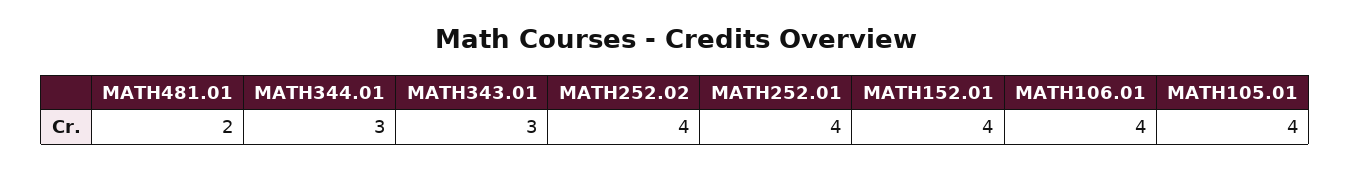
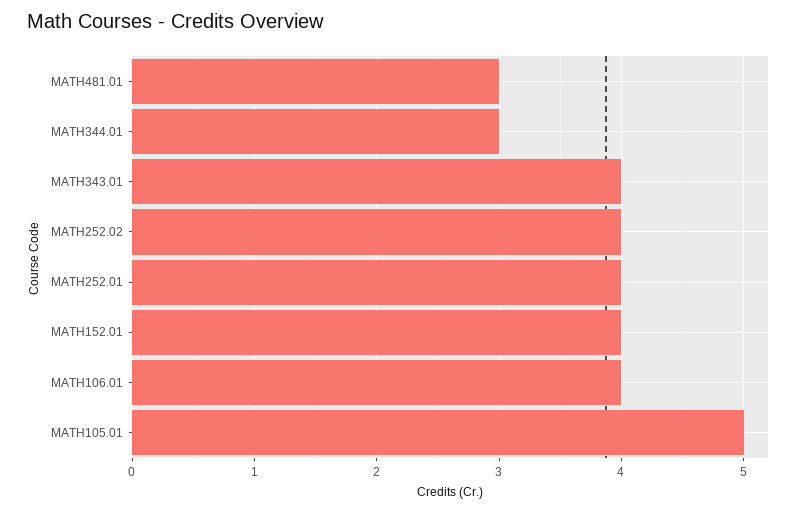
  {
-   "MATH481.01": 2,
+   "MATH481.01": 3,
    "MATH344.01": 3,
-   "MATH343.01": 3,
+   "MATH343.01": 4,
    "MATH252.02": 4,
    "MATH252.01": 4,
    "MATH152.01": 4,
    "MATH106.01": 4,
-   "MATH105.01": 4
+   "MATH105.01": 5
  }

